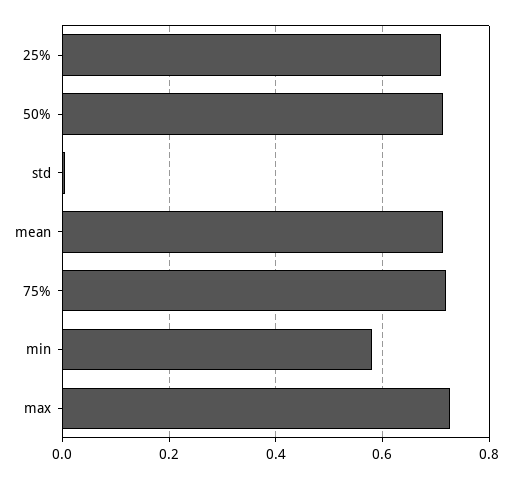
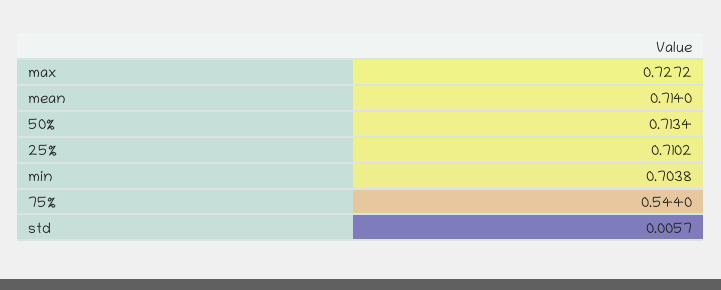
  {
    "25%": 0.7102,
    "50%": 0.7134,
    "std": 0.0057,
    "mean": 0.714,
-   "75%": 0.72,
+   "75%": 0.544,
-   "min": 0.58,
+   "min": 0.7038,
    "max": 0.7272
  }

